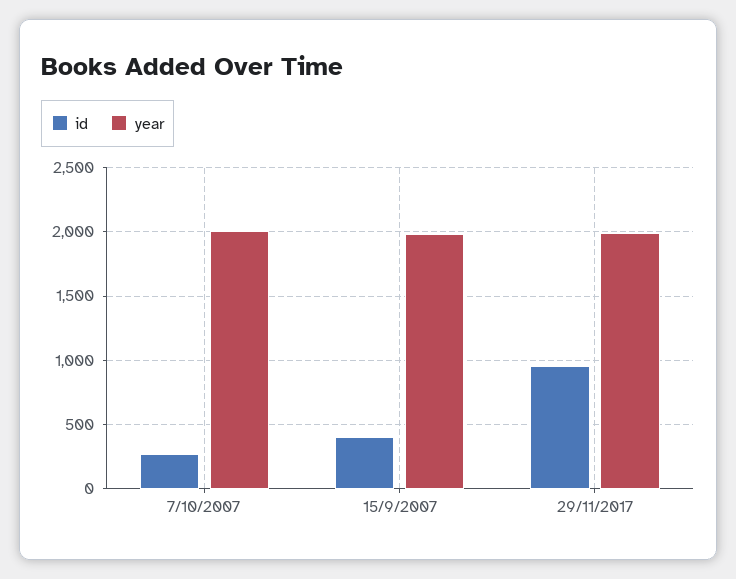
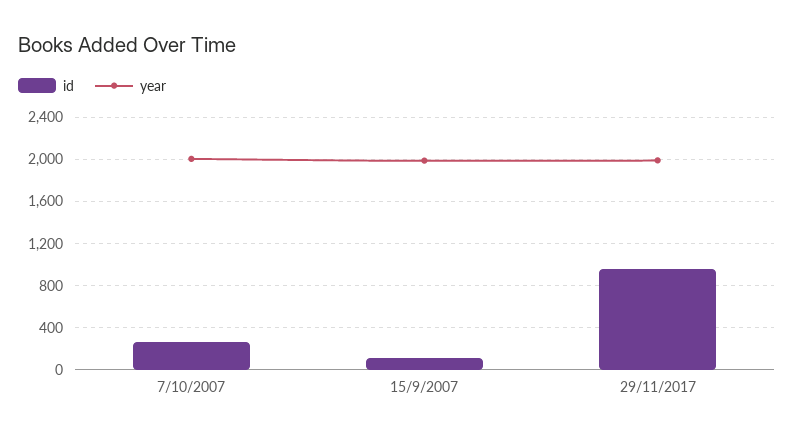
  {
    "id": {
      "7/10/2007": 250,
-     "15/9/2007": 400,
+     "15/9/2007": 100,
      "29/11/2017": 950
    },
    "year": {
      "7/10/2007": 2000,
      "15/9/2007": 2000,
      "29/11/2017": 2000
    }
  }

